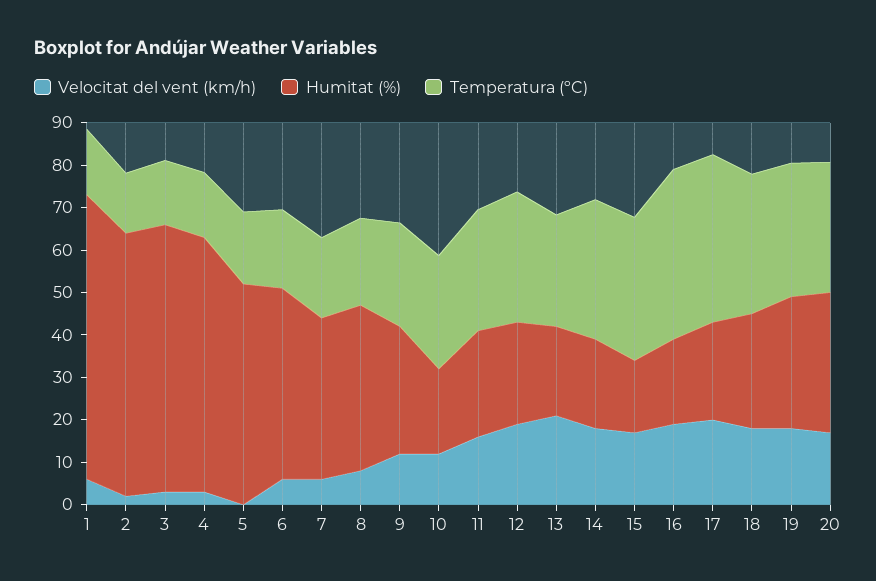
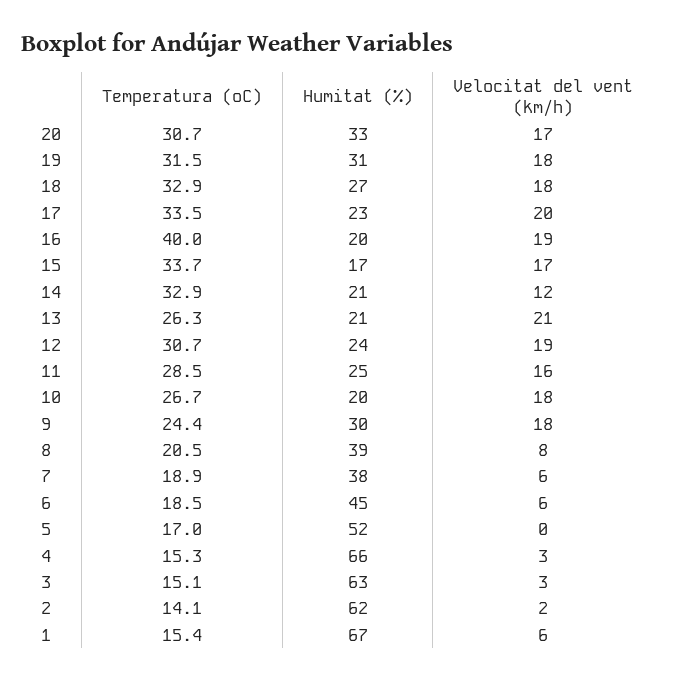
  {
    "Velocitat del vent (km/h)": {
      "1": 6,
      "2": 2,
      "3": 3,
      "4": 3,
      "5": 0,
      "6": 6,
      "7": 6,
      "8": 8,
-     "9": 12,
+     "9": 18,
-     "10": 12,
+     "10": 18,
      "11": 16,
      "12": 19,
      "13": 21,
-     "14": 18,
+     "14": 12,
      "15": 17,
      "16": 19,
      "17": 20,
      "18": 18,
      "19": 18,
      "20": 17
    },
    "Humitat (%)": {
      "1": 67,
      "2": 62,
      "3": 63,
-     "4": 60,
+     "4": 66,
      "5": 52,
      "6": 45,
      "7": 38,
      "8": 39,
      "9": 30,
      "10": 20,
      "11": 25,
      "12": 24,
      "13": 21,
      "14": 21,
      "15": 17,
      "16": 20,
      "17": 23,
      "18": 27,
      "19": 31,
      "20": 33
    },
    "Temperatura (ºC)": {
      "1": 15.4,
      "2": 14.1,
      "3": 15.1,
      "4": 15.3,
      "5": 17,
      "6": 18.5,
      "7": 18.9,
      "8": 20.5,
      "9": 24.4,
      "10": 26.7,
      "11": 28.5,
      "12": 30.7,
      "13": 26.3,
      "14": 32.9,
      "15": 33.7,
      "16": 40,
-     "17": 40,
+     "17": 33.5,
      "18": 32.9,
      "19": 31.5,
      "20": 30.7
    }
  }

